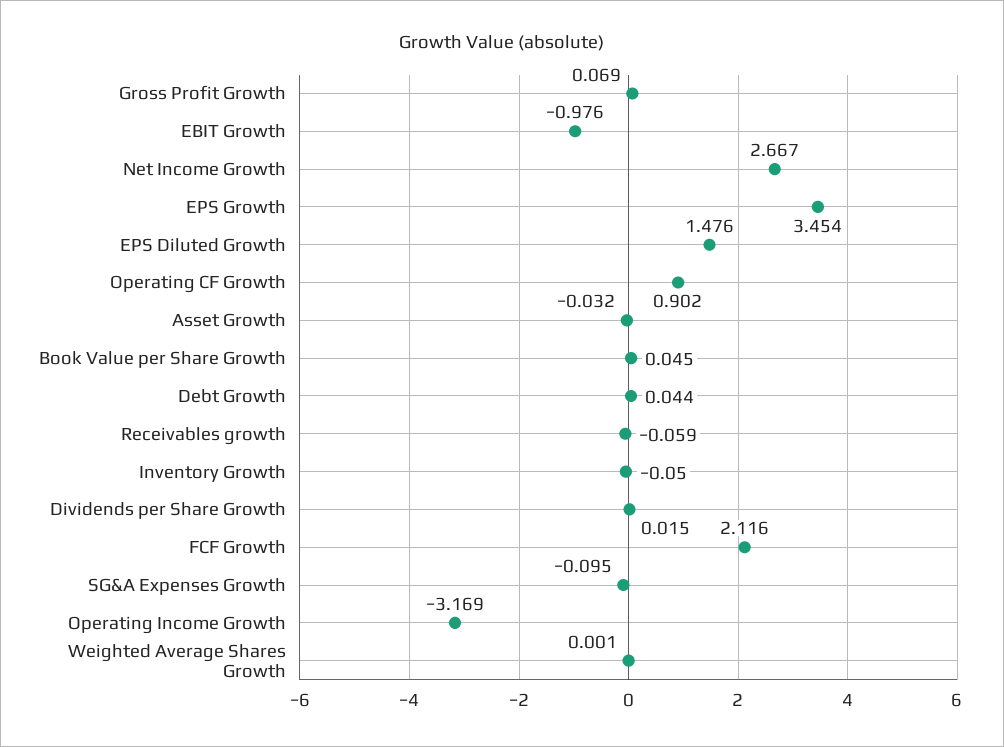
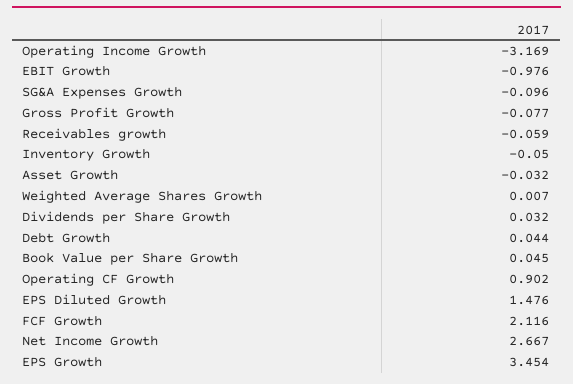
  {
-   "Gross Profit Growth": 0.069,
+   "Gross Profit Growth": -0.077,
    "EBIT Growth": -0.976,
    "Net Income Growth": 2.667,
    "EPS Growth": 3.454,
    "EPS Diluted Growth": 1.476,
    "Operating CF Growth": 0.902,
    "Asset Growth": -0.032,
    "Book Value per Share Growth": 0.045,
    "Debt Growth": 0.044,
    "Receivables growth": -0.059,
    "Inventory Growth": -0.05,
-   "Dividends per Share Growth": 0.015,
+   "Dividends per Share Growth": 0.032,
    "FCF Growth": 2.116,
-   "SG&A Expenses Growth": -0.095,
+   "SG&A Expenses Growth": -0.096,
    "Operating Income Growth": -3.169,
-   "Weighted Average Shares Growth": 0.001
+   "Weighted Average Shares Growth": 0.007
  }

